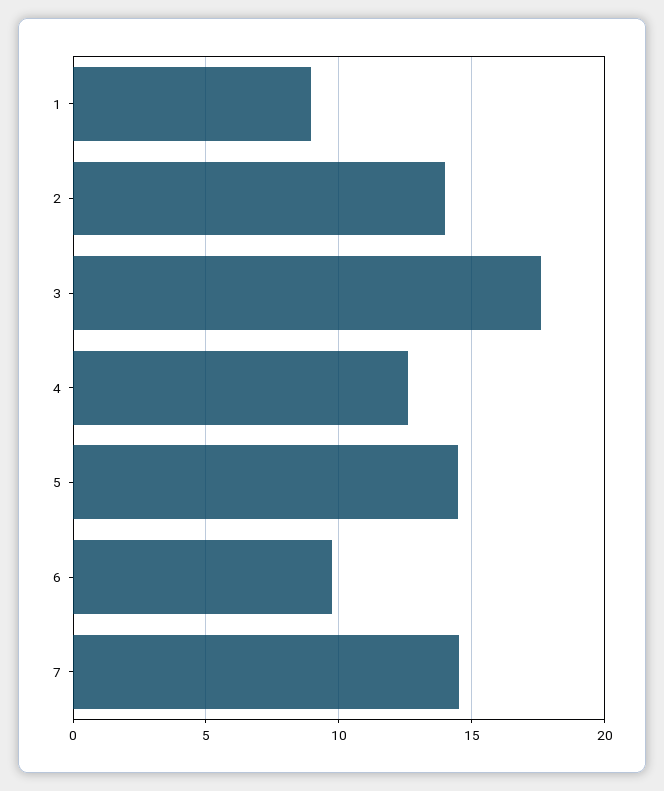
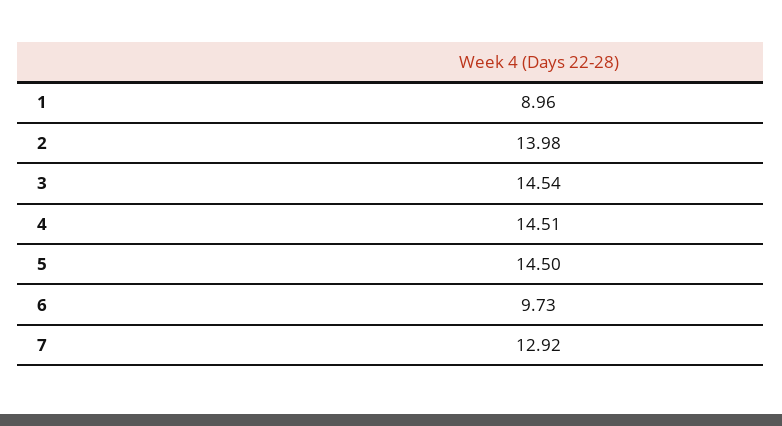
  {
    "1": 8.96,
    "2": 13.98,
-   "3": 17.5,
+   "3": 14.54,
-   "4": 12.5,
+   "4": 14.51,
    "5": 14.5,
    "6": 9.73,
-   "7": 14.5
+   "7": 12.92
  }

